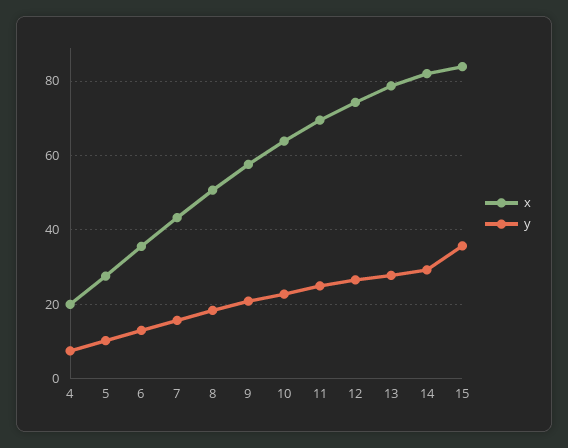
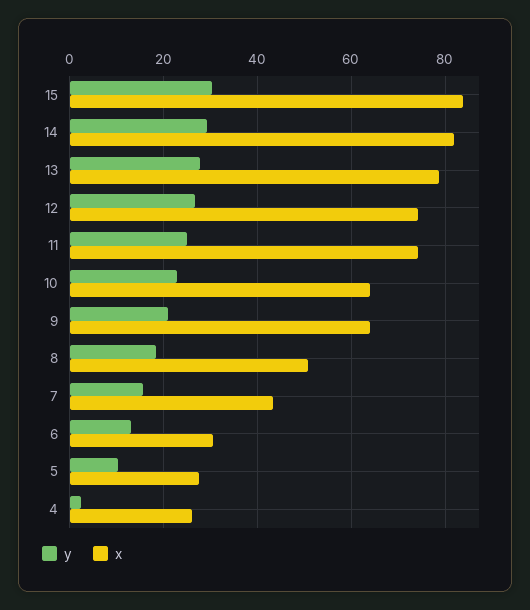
  {
    "x": {
-     "4": 20,
+     "4": 26,
      "5": 28,
-     "6": 36,
+     "6": 30,
      "7": 44,
      "8": 50,
-     "9": 58,
+     "9": 64,
      "10": 64,
-     "11": 70,
+     "11": 74,
      "12": 74,
      "13": 78,
      "14": 82,
      "15": 84
    },
    "y": {
-     "4": 8,
+     "4": 2,
      "5": 10,
      "6": 14,
      "7": 16,
      "8": 18,
      "9": 20,
      "10": 22,
      "11": 26,
      "12": 26,
      "13": 28,
      "14": 30,
-     "15": 36
+     "15": 30
    }
  }

